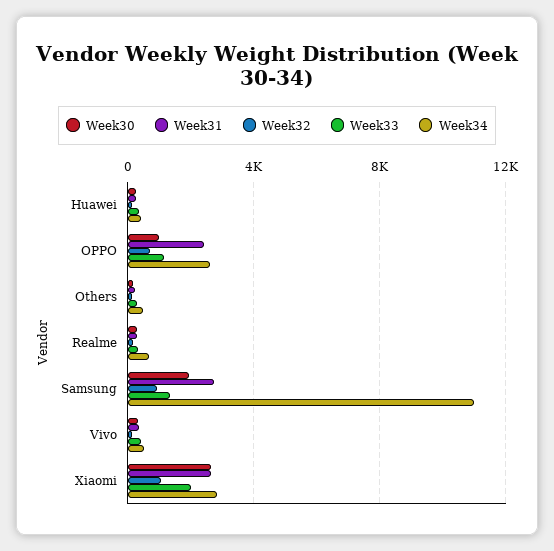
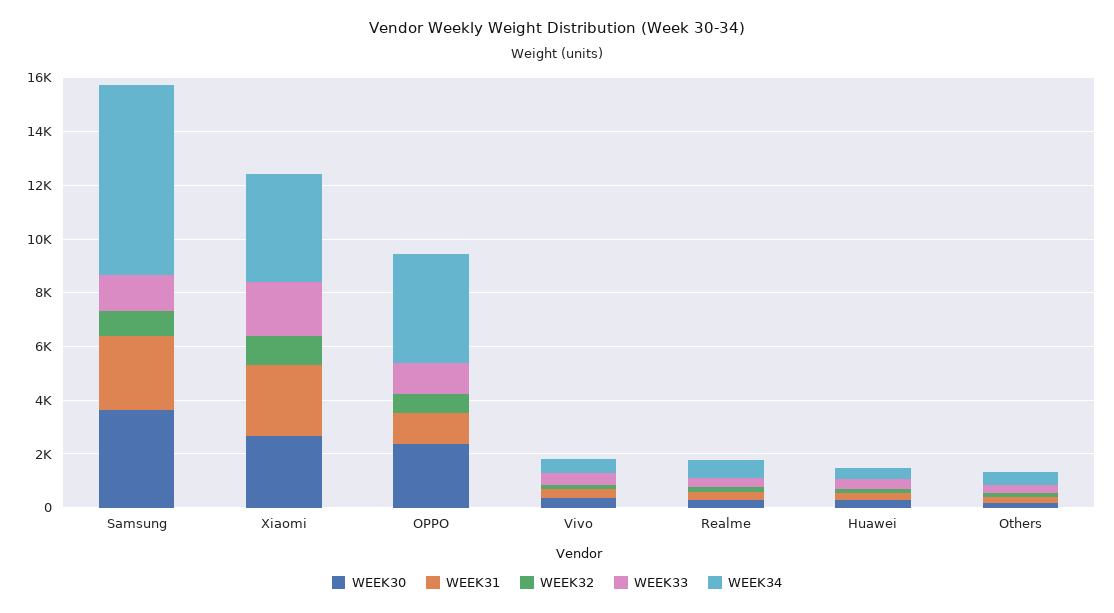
  {
    "Week30": {
      "Huawei": 500,
-     "OPPO": 1000,
+     "OPPO": 2500,
      "Others": 0,
      "Realme": 500,
-     "Samsung": 2000,
+     "Samsung": 3500,
      "Vivo": 500,
      "Xiaomi": 2500
    },
    "Week31": {
      "Huawei": 500,
-     "OPPO": 2500,
+     "OPPO": 1000,
      "Others": 0,
      "Realme": 500,
      "Samsung": 2500,
      "Vivo": 500,
      "Xiaomi": 2500
    },
    "Week32": {
      "Huawei": 0,
      "OPPO": 500,
      "Others": 0,
      "Realme": 0,
      "Samsung": 1000,
      "Vivo": 0,
      "Xiaomi": 1000
    },
    "Week33": {
      "Huawei": 500,
      "OPPO": 1000,
      "Others": 500,
      "Realme": 500,
      "Samsung": 1500,
      "Vivo": 500,
      "Xiaomi": 2000
    },
    "Week34": {
      "Huawei": 500,
-     "OPPO": 2500,
+     "OPPO": 4000,
      "Others": 500,
      "Realme": 500,
-     "Samsung": 11000,
+     "Samsung": 7000,
      "Vivo": 500,
-     "Xiaomi": 3000
+     "Xiaomi": 4000
    }
  }

